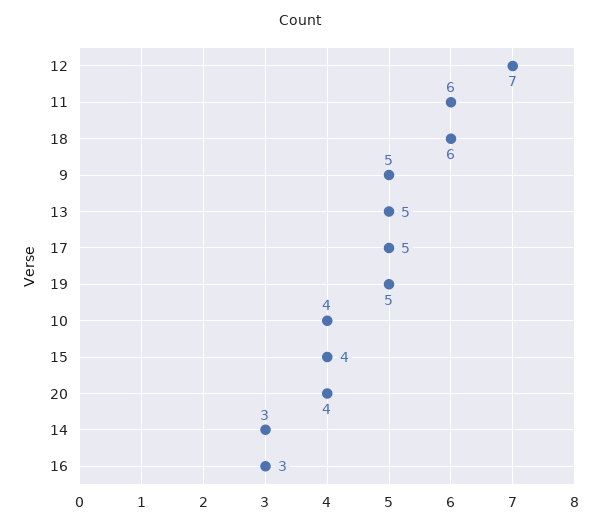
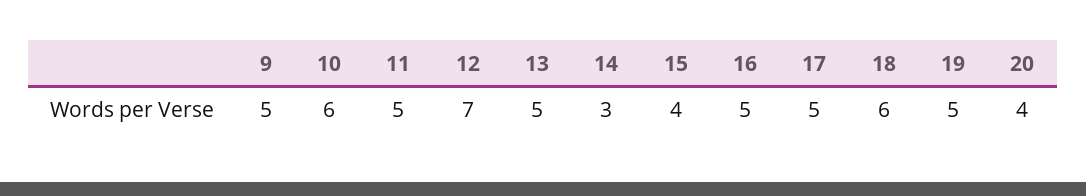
  {
    "12": 7,
-   "11": 6,
+   "11": 5,
    "18": 6,
    "9": 5,
    "13": 5,
    "17": 5,
    "19": 5,
-   "10": 4,
+   "10": 6,
    "15": 4,
    "20": 4,
    "14": 3,
-   "16": 3
+   "16": 5
  }

